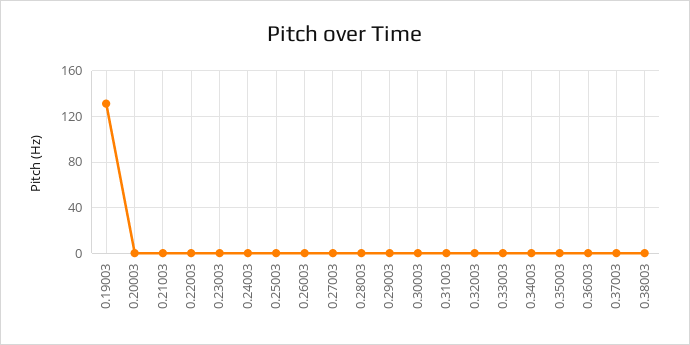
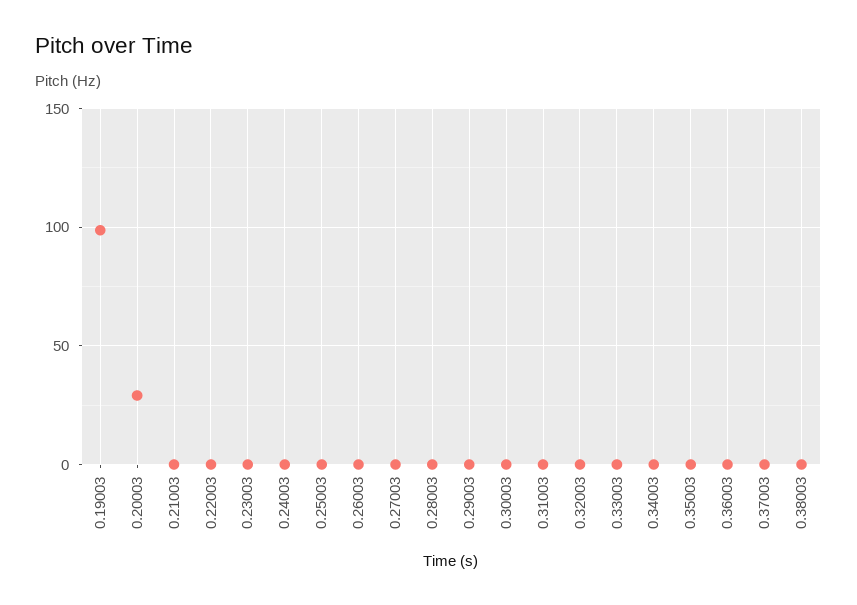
  {
-   "0.19003": 130,
+   "0.19003": 100,
-   "0.20003": 0,
+   "0.20003": 30,
    "0.21003": 0,
    "0.22003": 0,
    "0.23003": 0,
    "0.24003": 0,
    "0.25003": 0,
    "0.26003": 0,
    "0.27003": 0,
    "0.28003": 0,
    "0.29003": 0,
    "0.30003": 0,
    "0.31003": 0,
    "0.32003": 0,
    "0.33003": 0,
    "0.34003": 0,
    "0.35003": 0,
    "0.36003": 0,
    "0.37003": 0,
    "0.38003": 0
  }

